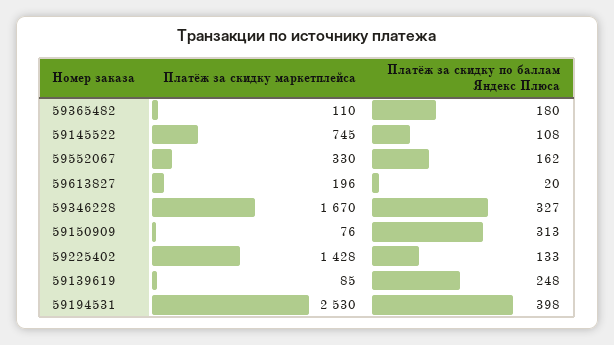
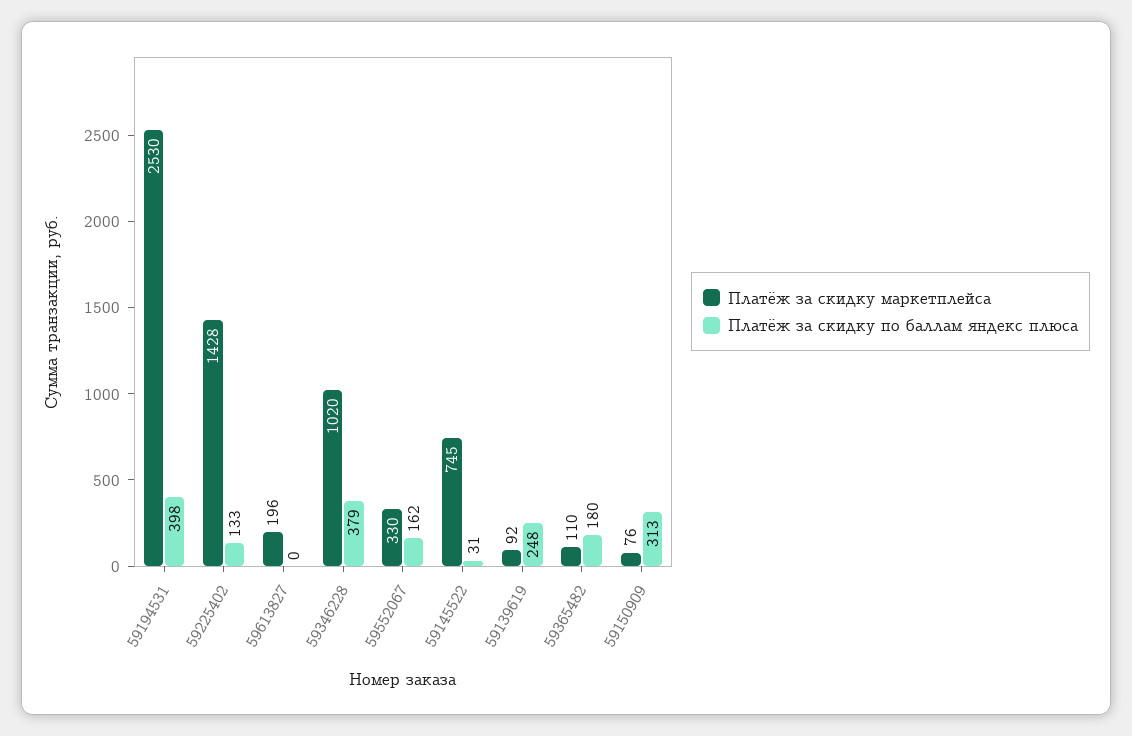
  {
    "Платёж за скидку маркетплейса": {
      "59365482": 110,
      "59145522": 745,
      "59552067": 330,
      "59613827": 196,
-     "59346228": 1670,
+     "59346228": 1020,
      "59150909": 76,
      "59225402": 1428,
-     "59139619": 85,
+     "59139619": 92,
      "59194531": 2530
    },
    "Платёж за скидку по баллам Яндекс Плюса": {
      "59365482": 180,
-     "59145522": 108,
+     "59145522": 31,
      "59552067": 162,
-     "59613827": 20,
+     "59613827": 0,
-     "59346228": 327,
+     "59346228": 379,
      "59150909": 313,
      "59225402": 133,
      "59139619": 248,
      "59194531": 398
    }
  }

